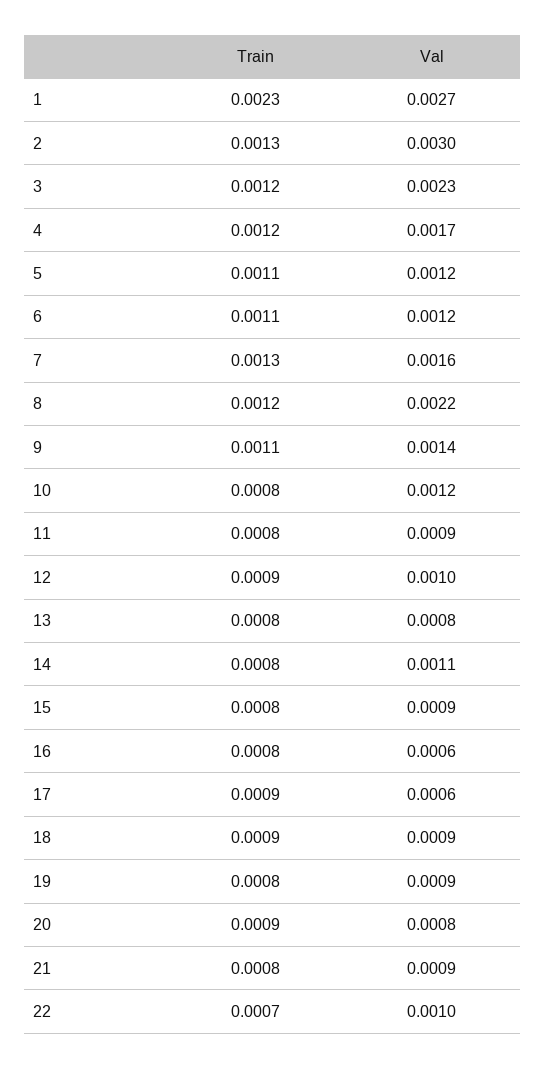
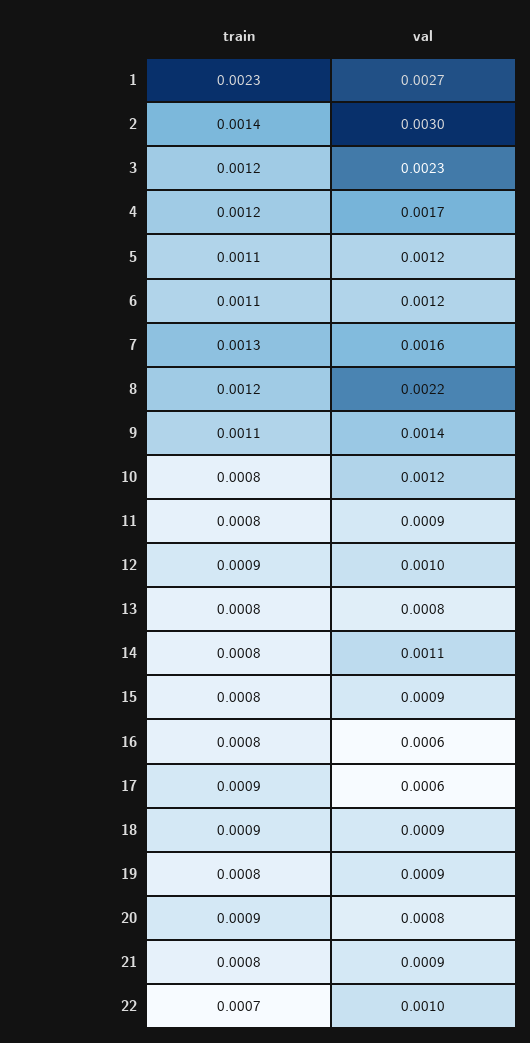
  {
    "Train": {
      "1": 0.0023,
-     "2": 0.0013,
+     "2": 0.0014,
      "3": 0.0012,
      "4": 0.0012,
      "5": 0.0011,
      "6": 0.0011,
      "7": 0.0013,
      "8": 0.0012,
      "9": 0.0011,
      "10": 0.0008,
      "11": 0.0008,
      "12": 0.0009,
      "13": 0.0008,
      "14": 0.0008,
      "15": 0.0008,
      "16": 0.0008,
      "17": 0.0009,
      "18": 0.0009,
      "19": 0.0008,
      "20": 0.0009,
      "21": 0.0008,
      "22": 0.0007
    },
    "Val": {
      "1": 0.0027,
      "2": 0.003,
      "3": 0.0023,
      "4": 0.0017,
      "5": 0.0012,
      "6": 0.0012,
      "7": 0.0016,
      "8": 0.0022,
      "9": 0.0014,
      "10": 0.0012,
      "11": 0.0009,
      "12": 0.001,
      "13": 0.0008,
      "14": 0.0011,
      "15": 0.0009,
      "16": 0.0006,
      "17": 0.0006,
      "18": 0.0009,
      "19": 0.0009,
      "20": 0.0008,
      "21": 0.0009,
      "22": 0.001
    }
  }

